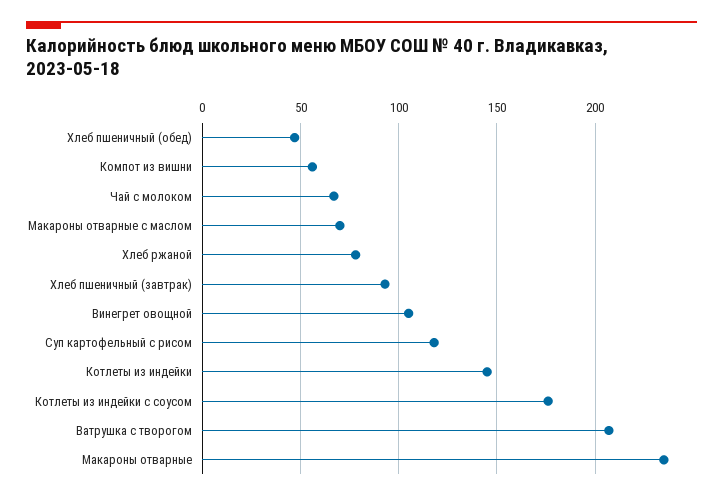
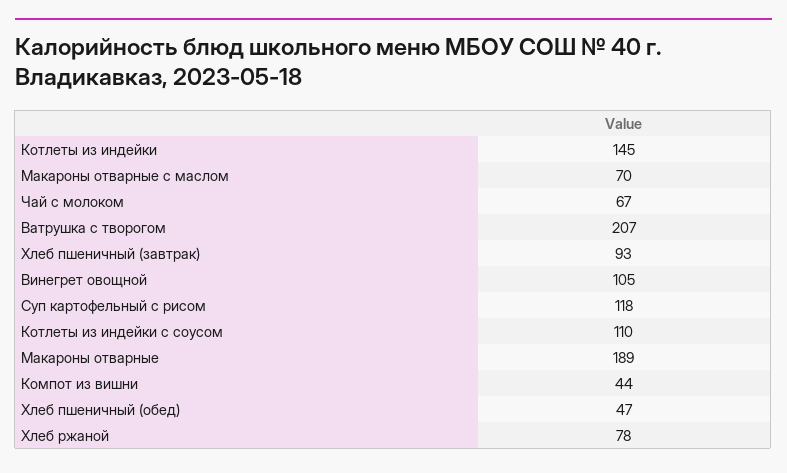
  {
    "Хлеб пшеничный (обед)": 47,
-   "Компот из вишни": 55,
+   "Компот из вишни": 44,
    "Чай с молоком": 67,
    "Макароны отварные с маслом": 70,
    "Хлеб ржаной": 78,
    "Хлеб пшеничный (завтрак)": 93,
    "Винегрет овощной": 105,
    "Суп картофельный с рисом": 118,
    "Котлеты из индейки": 145,
-   "Котлеты из индейки с соусом": 175,
+   "Котлеты из индейки с соусом": 110,
    "Ватрушка с творогом": 207,
-   "Макароны отварные": 235
+   "Макароны отварные": 189
  }

